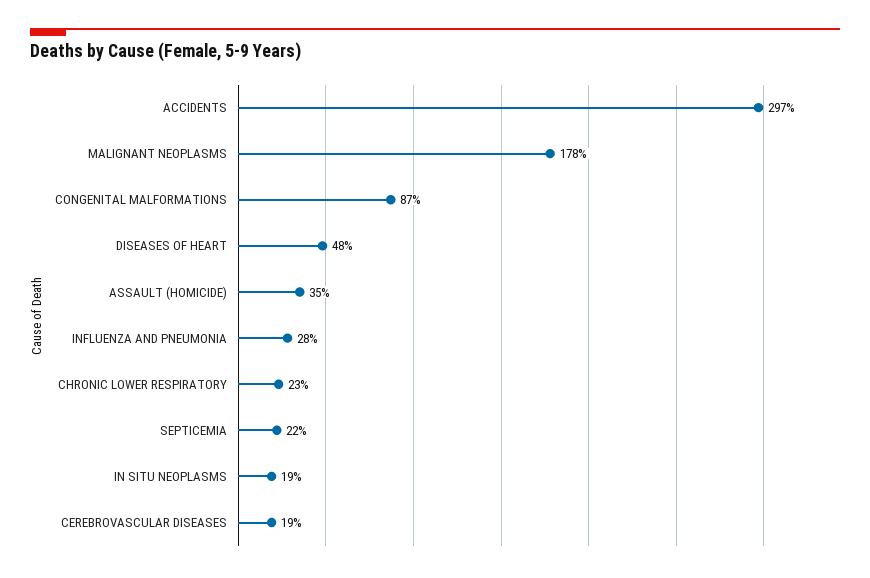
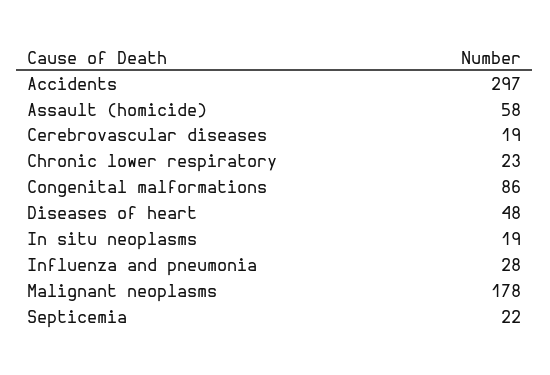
  {
    "ACCIDENTS": 297,
    "MALIGNANT NEOPLASMS": 178,
-   "CONGENITAL MALFORMATIONS": 87,
+   "CONGENITAL MALFORMATIONS": 86,
    "DISEASES OF HEART": 48,
-   "ASSAULT (HOMICIDE)": 35,
+   "ASSAULT (HOMICIDE)": 58,
    "INFLUENZA AND PNEUMONIA": 28,
    "CHRONIC LOWER RESPIRATORY": 23,
    "SEPTICEMIA": 22,
    "IN SITU NEOPLASMS": 19,
    "CEREBROVASCULAR DISEASES": 19
  }

